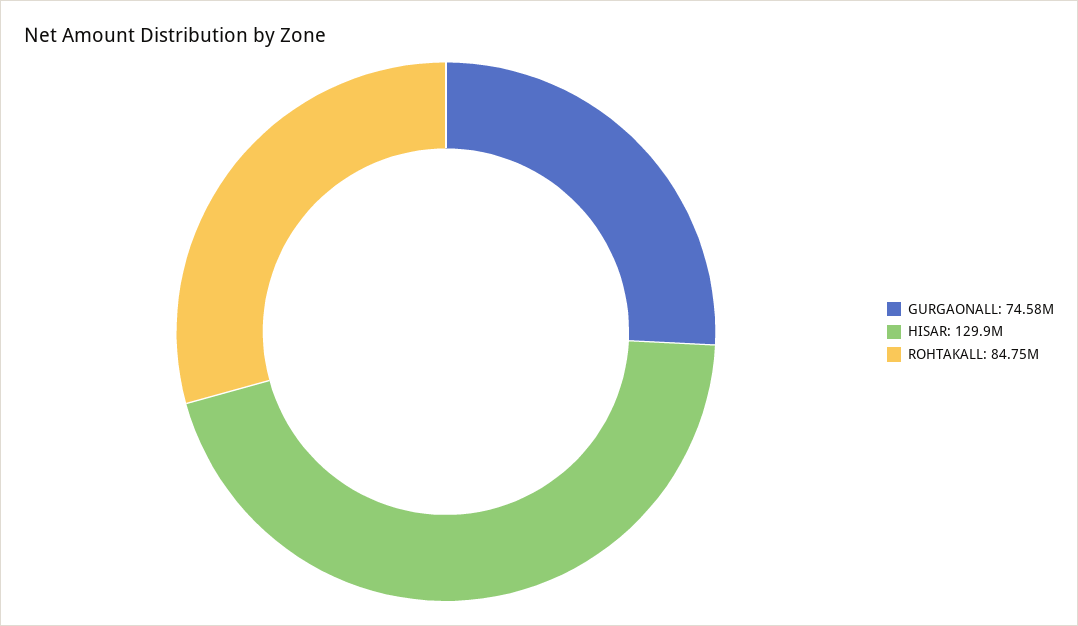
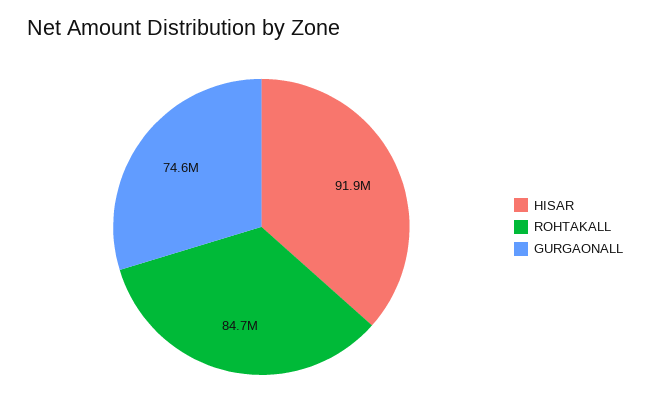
  {
    "GURGAONALL": 74580000,
-   "HISAR": 129900000,
+   "HISAR": 91900000,
    "ROHTAKALL": 84750000
  }

